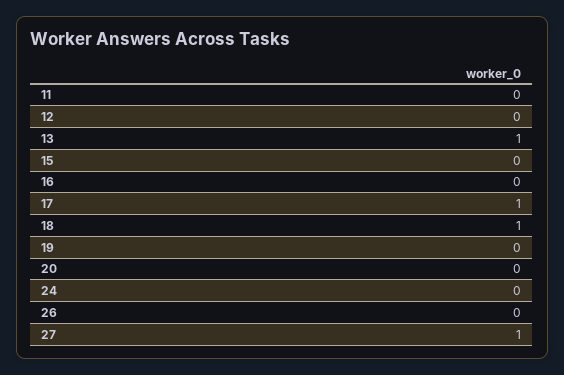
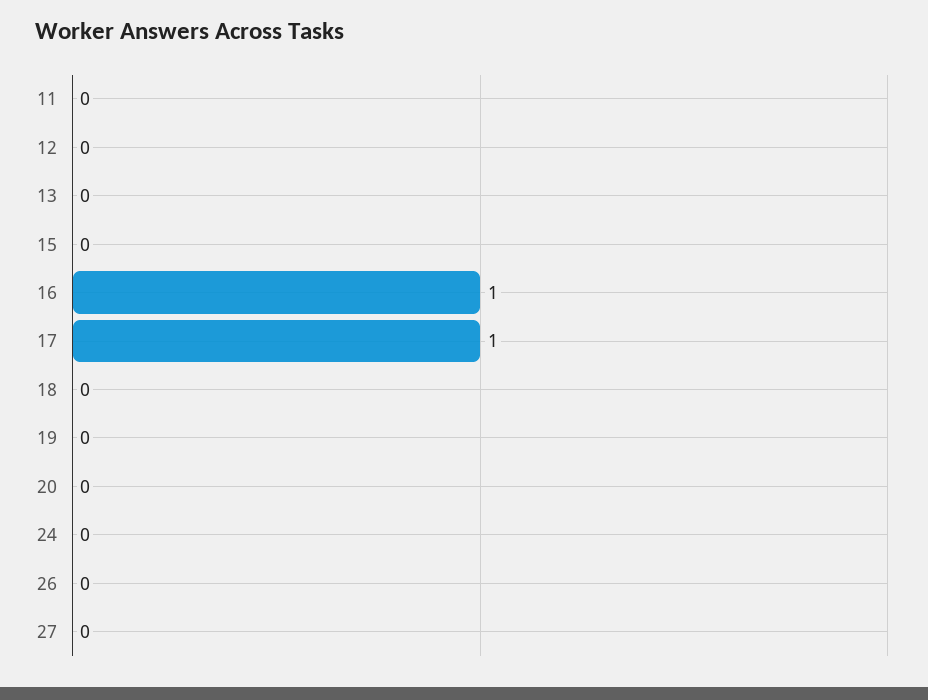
  {
    "11": 0,
    "12": 0,
-   "13": 1,
+   "13": 0,
    "15": 0,
-   "16": 0,
+   "16": 1,
    "17": 1,
-   "18": 1,
+   "18": 0,
    "19": 0,
    "20": 0,
    "24": 0,
    "26": 0,
-   "27": 1
+   "27": 0
  }

